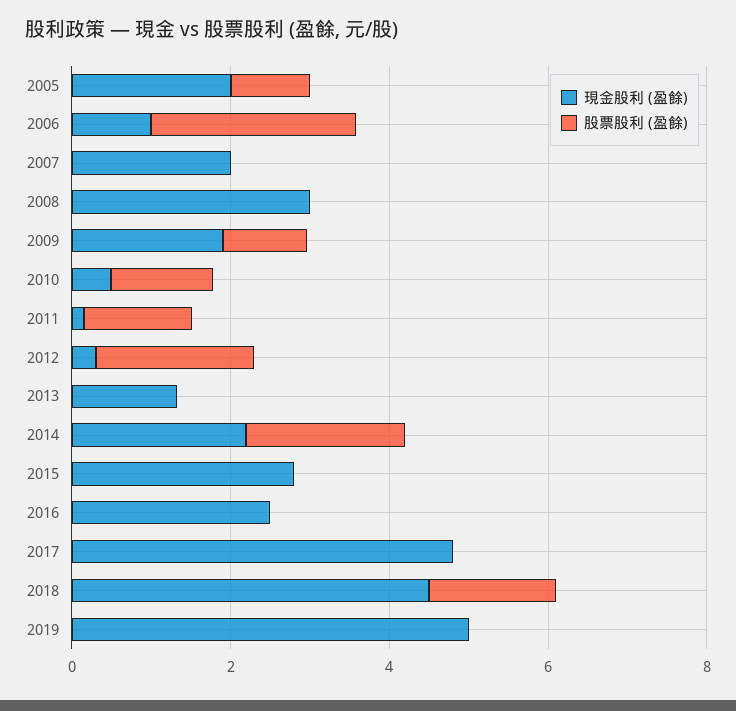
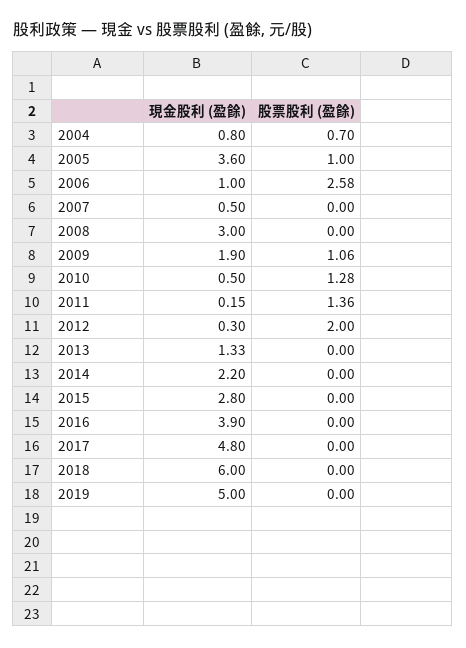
  {
    "現金股利 (盈餘)": {
-     "2005": 2,
+     "2005": 3.6,
      "2006": 1,
-     "2007": 2,
+     "2007": 0.5,
      "2008": 3,
      "2009": 1.9,
      "2010": 0.5,
      "2011": 0.15,
      "2012": 0.3,
      "2013": 1.33,
      "2014": 2.2,
      "2015": 2.8,
-     "2016": 2.5,
+     "2016": 3.9,
      "2017": 4.8,
-     "2018": 4.5,
+     "2018": 6,
-     "2019": 5
+     "2019": 5,
+     "2004": 0.8
    },
    "股票股利 (盈餘)": {
      "2005": 1,
      "2006": 2.58,
      "2007": 0,
      "2008": 0,
      "2009": 1.06,
      "2010": 1.28,
      "2011": 1.36,
      "2012": 2,
      "2013": 0,
-     "2014": 2,
+     "2014": 0,
      "2015": 0,
      "2016": 0,
      "2017": 0,
-     "2018": 1.5,
+     "2018": 0,
-     "2019": 0
+     "2019": 0,
+     "2004": 0.7
    }
  }

